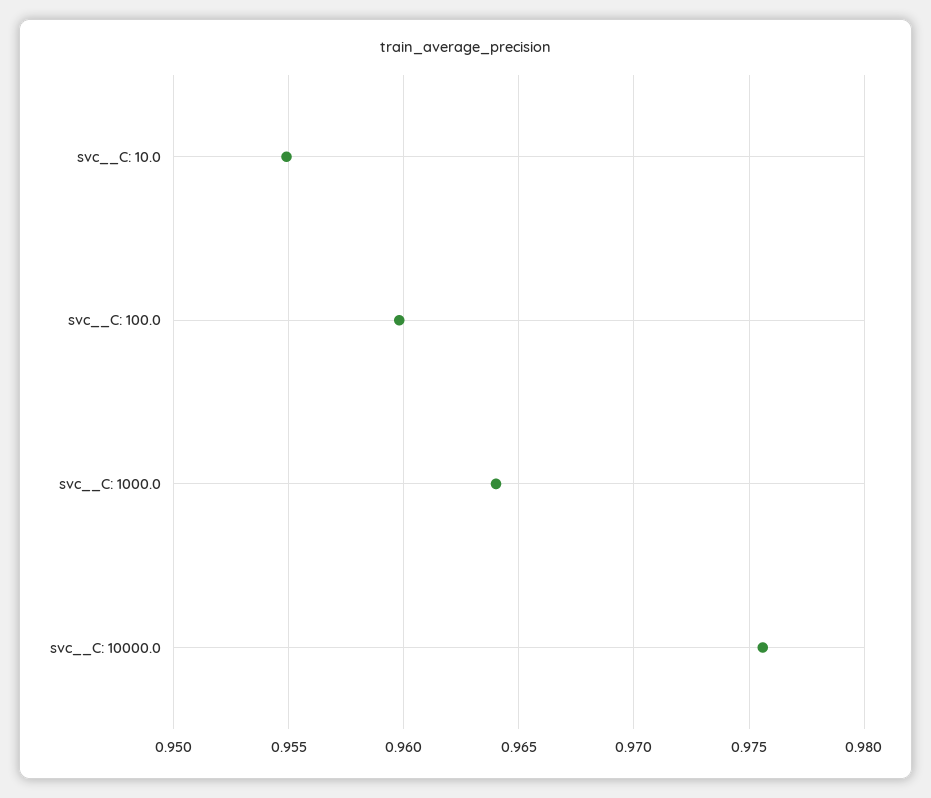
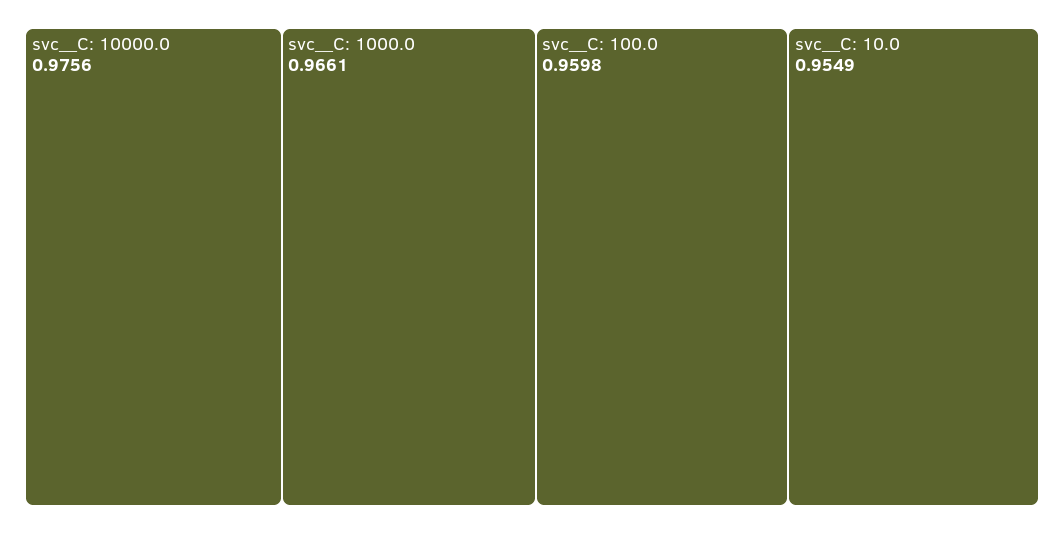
  {
    "svc__C: 10.0": 0.9549,
    "svc__C: 100.0": 0.9598,
-   "svc__C: 1000.0": 0.964,
+   "svc__C: 1000.0": 0.9661,
    "svc__C: 10000.0": 0.9756
  }

